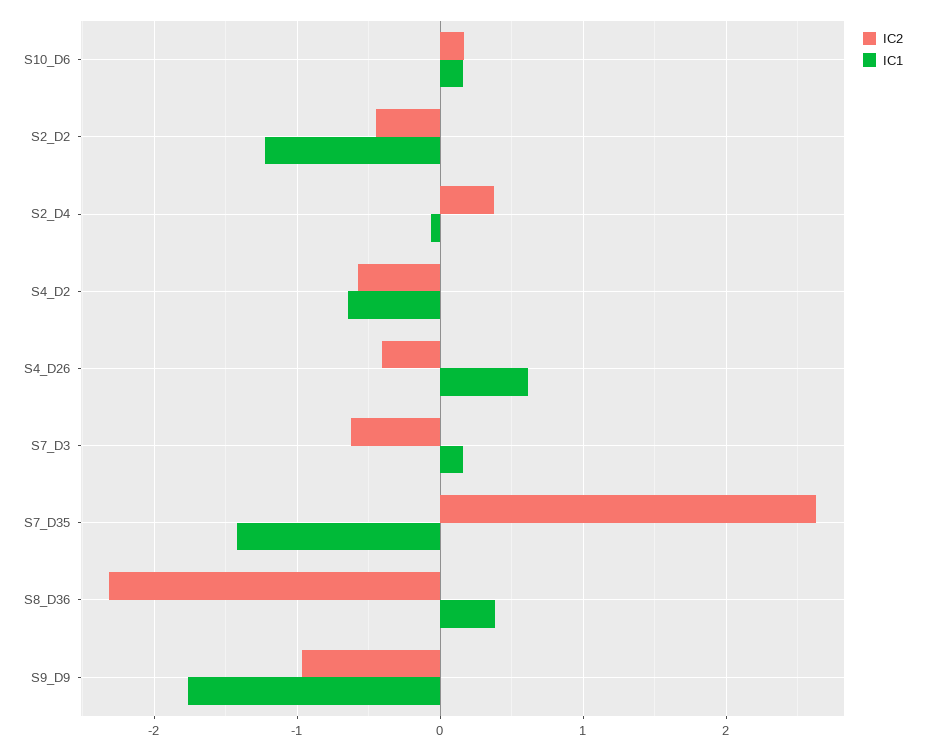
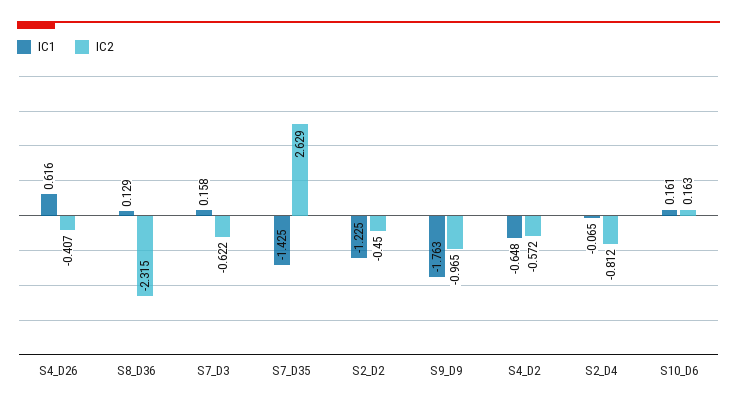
  {
    "IC2": {
      "S10_D6": 0.163,
      "S2_D2": -0.45,
-     "S2_D4": 0.4,
+     "S2_D4": -0.812,
      "S4_D2": -0.572,
      "S4_D26": -0.407,
      "S7_D3": -0.622,
      "S7_D35": 2.629,
      "S8_D36": -2.315,
      "S9_D9": -0.965
    },
    "IC1": {
      "S10_D6": 0.161,
      "S2_D2": -1.225,
      "S2_D4": -0.065,
      "S4_D2": -0.648,
      "S4_D26": 0.616,
      "S7_D3": 0.158,
      "S7_D35": -1.425,
-     "S8_D36": 0.4,
+     "S8_D36": 0.129,
      "S9_D9": -1.763
    }
  }

